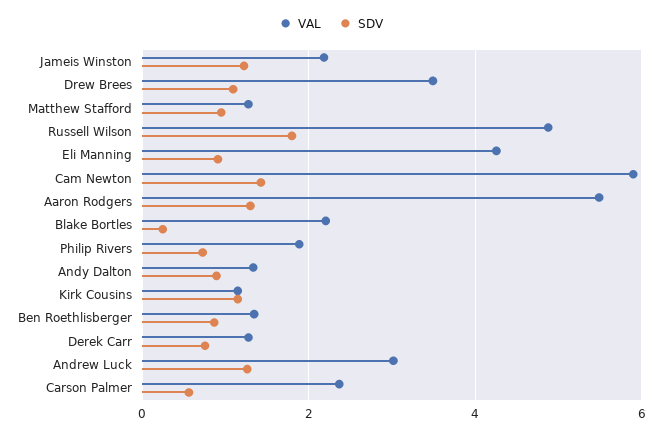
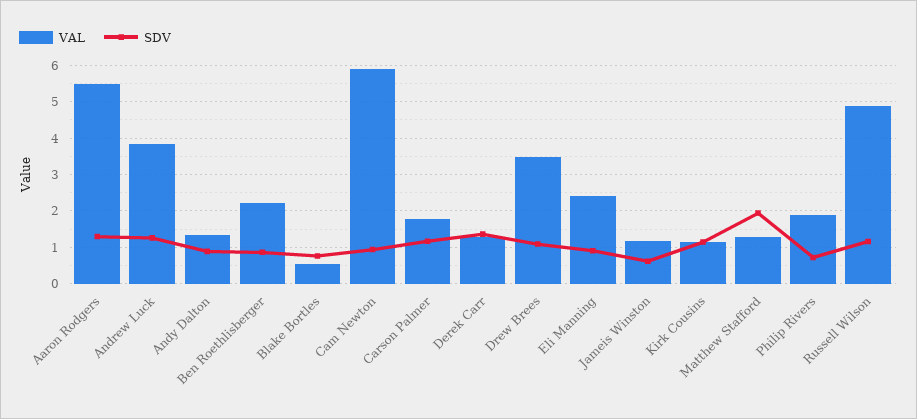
  {
    "VAL": {
-     "Jameis Winston": 2.2,
+     "Jameis Winston": 1.2,
      "Drew Brees": 3.4,
      "Matthew Stafford": 1.2,
      "Russell Wilson": 4.8,
-     "Eli Manning": 4.2,
+     "Eli Manning": 2.4,
      "Cam Newton": 5.8,
      "Aaron Rodgers": 5.4,
-     "Blake Bortles": 2.2,
+     "Blake Bortles": 0.6,
      "Philip Rivers": 1.8,
      "Andy Dalton": 1.4,
      "Kirk Cousins": 1.2,
-     "Ben Roethlisberger": 1.4,
+     "Ben Roethlisberger": 2.2,
      "Derek Carr": 1.2,
-     "Andrew Luck": 3,
+     "Andrew Luck": 3.8,
-     "Carson Palmer": 2.4
+     "Carson Palmer": 1.8
    },
    "SDV": {
-     "Jameis Winston": 1.2,
+     "Jameis Winston": 0.6,
      "Drew Brees": 1,
-     "Matthew Stafford": 1,
+     "Matthew Stafford": 2,
-     "Russell Wilson": 1.8,
+     "Russell Wilson": 1.2,
      "Eli Manning": 1,
-     "Cam Newton": 1.4,
+     "Cam Newton": 1,
      "Aaron Rodgers": 1.2,
-     "Blake Bortles": 0.2,
+     "Blake Bortles": 0.8,
      "Philip Rivers": 0.8,
      "Andy Dalton": 0.8,
      "Kirk Cousins": 1.2,
      "Ben Roethlisberger": 0.8,
-     "Derek Carr": 0.8,
+     "Derek Carr": 1.4,
      "Andrew Luck": 1.2,
-     "Carson Palmer": 0.6
+     "Carson Palmer": 1.2
    }
  }

